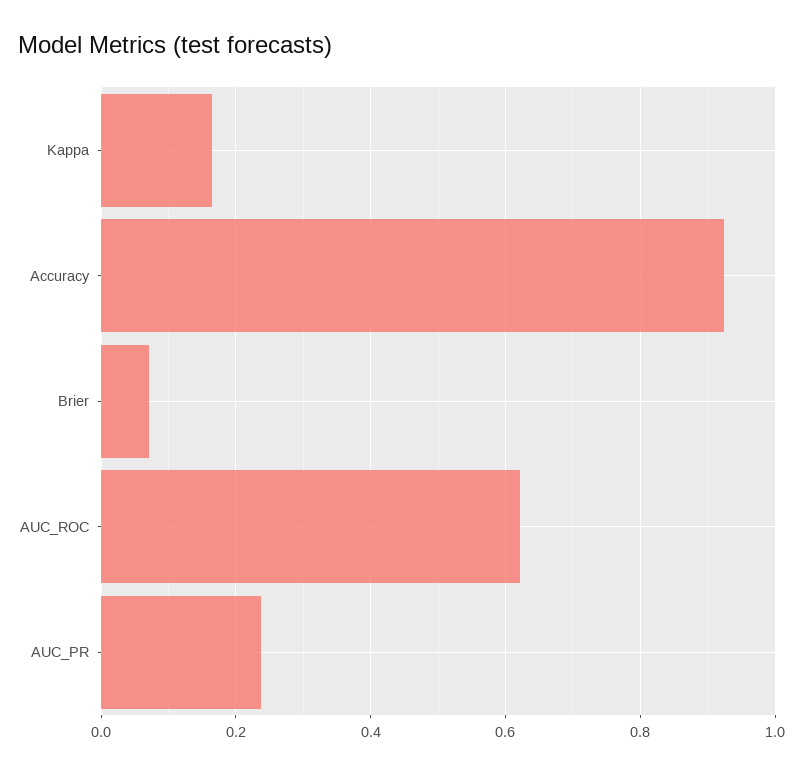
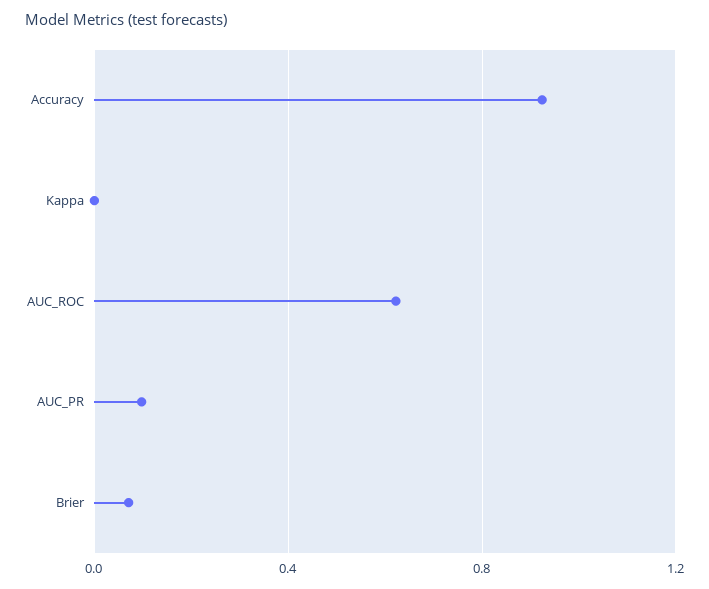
  {
-   "Kappa": 0.16,
+   "Kappa": 0,
    "Accuracy": 0.92,
    "Brier": 0.08,
    "AUC_ROC": 0.62,
-   "AUC_PR": 0.24
+   "AUC_PR": 0.1
  }

